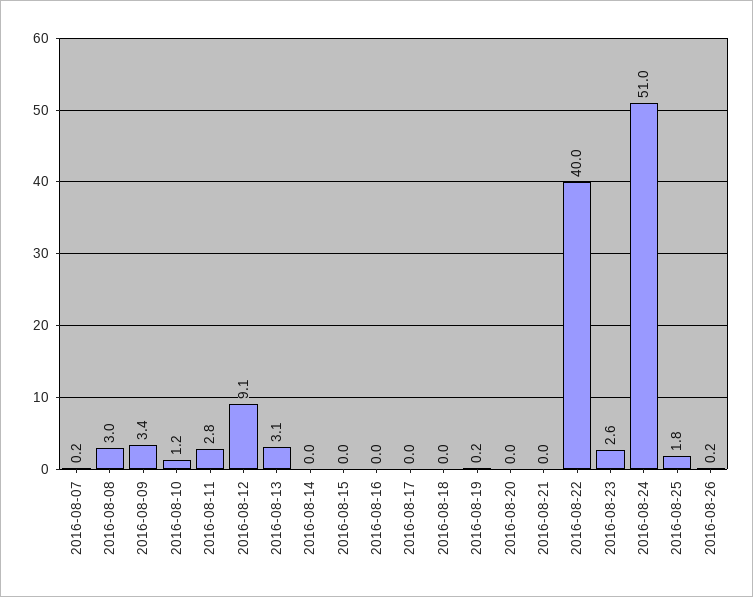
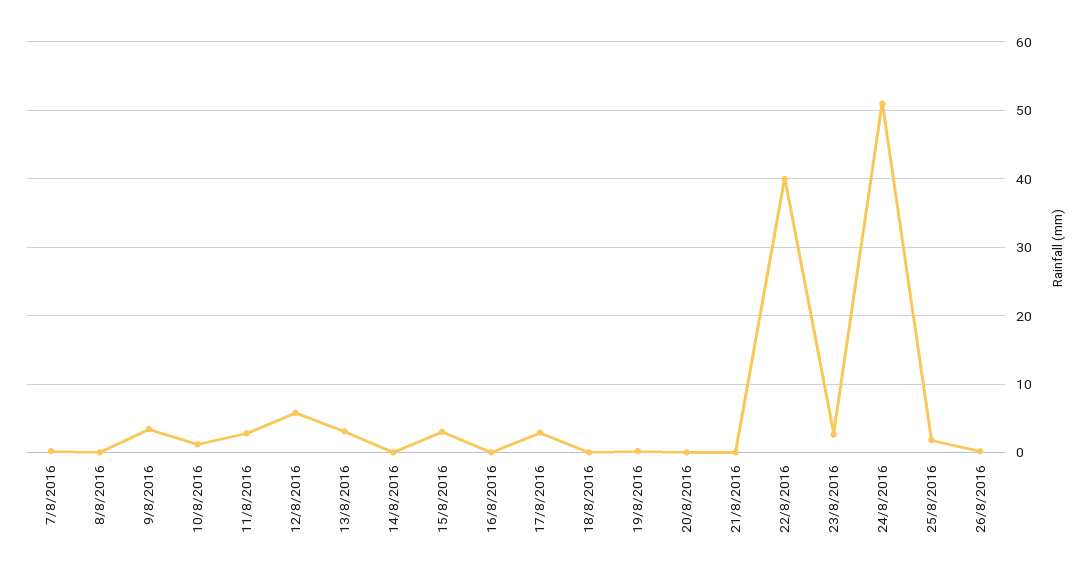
  {
    "2016-08-07": 0.2,
-   "2016-08-08": 3,
+   "2016-08-08": 0,
    "2016-08-09": 3.4,
    "2016-08-10": 1.2,
    "2016-08-11": 2.8,
-   "2016-08-12": 9.1,
+   "2016-08-12": 6,
    "2016-08-13": 3.1,
    "2016-08-14": 0,
-   "2016-08-15": 0,
+   "2016-08-15": 3,
    "2016-08-16": 0,
-   "2016-08-17": 0,
+   "2016-08-17": 3,
    "2016-08-18": 0,
    "2016-08-19": 0.2,
    "2016-08-20": 0,
    "2016-08-21": 0,
    "2016-08-22": 40,
    "2016-08-23": 2.6,
    "2016-08-24": 51,
    "2016-08-25": 1.8,
    "2016-08-26": 0.2
  }

